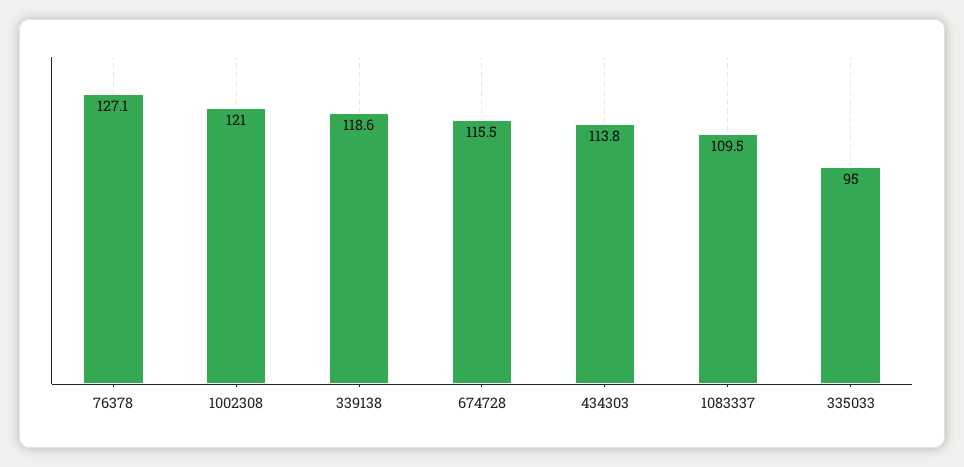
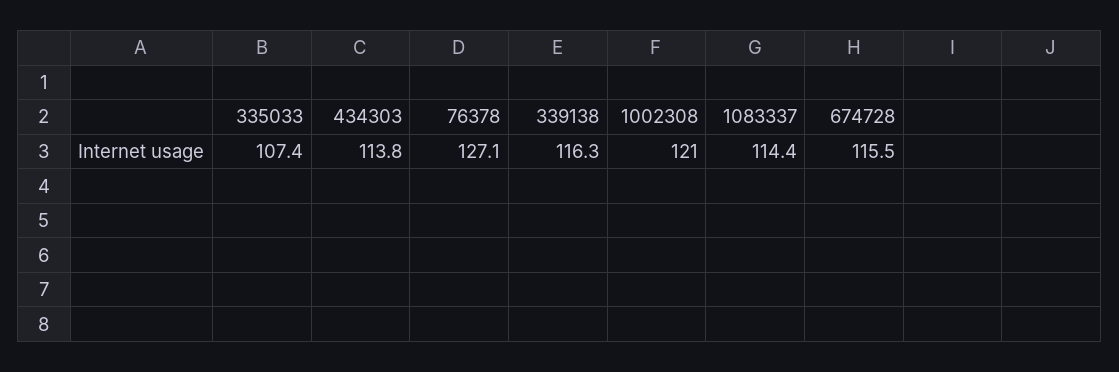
  {
    "76378": 127.1,
    "1002308": 121,
-   "339138": 118.6,
+   "339138": 116.3,
    "674728": 115.5,
    "434303": 113.8,
-   "1083337": 109.5,
+   "1083337": 114.4,
-   "335033": 95
+   "335033": 107.4
  }

